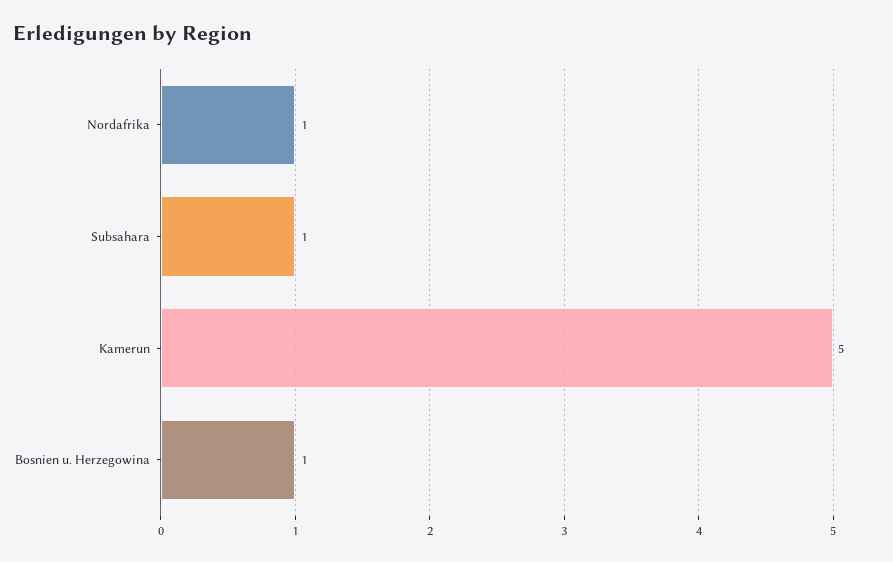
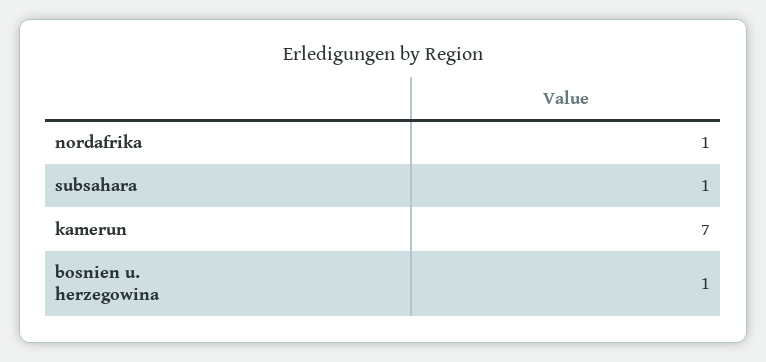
  {
    "Nordafrika": 1,
    "Subsahara": 1,
-   "Kamerun": 5,
+   "Kamerun": 7,
    "Bosnien u. Herzegowina": 1
  }

